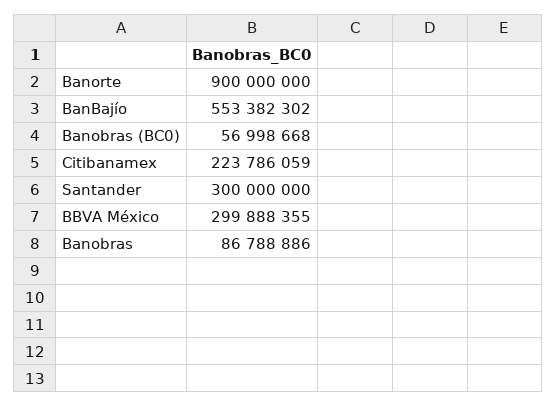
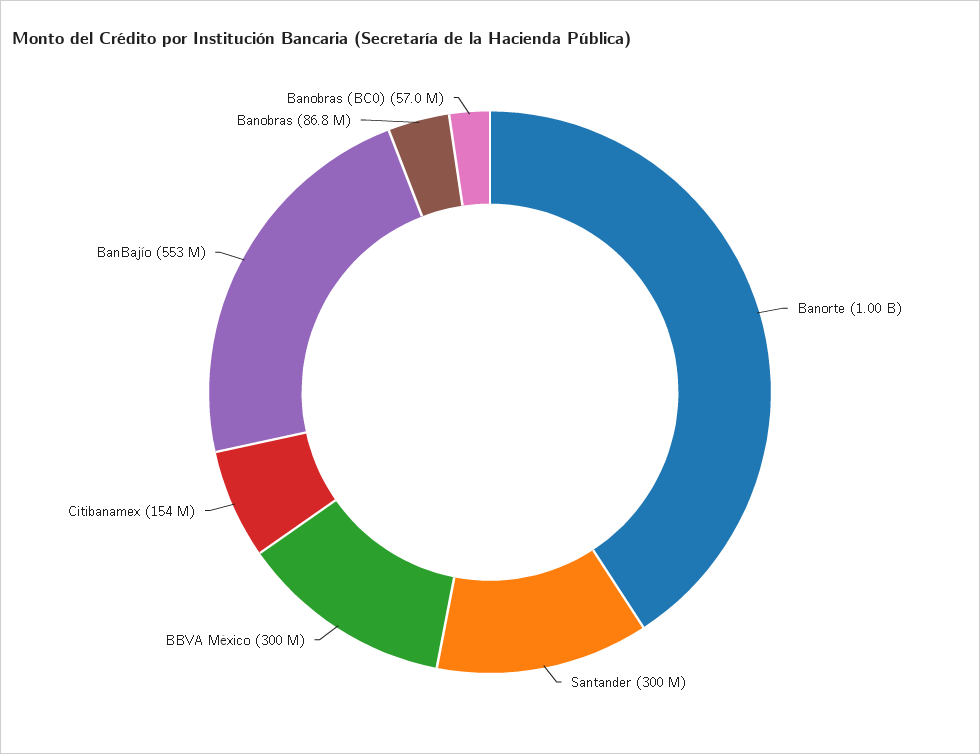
  {
-   "Banorte": 900000000,
+   "Banorte": 1000000000,
    "BanBajío": 553382302,
    "Banobras (BC0)": 56998668,
-   "Citibanamex": 223786059,
+   "Citibanamex": 154000000,
    "Santander": 300000000,
    "BBVA México": 299888355,
    "Banobras": 86788886
  }

